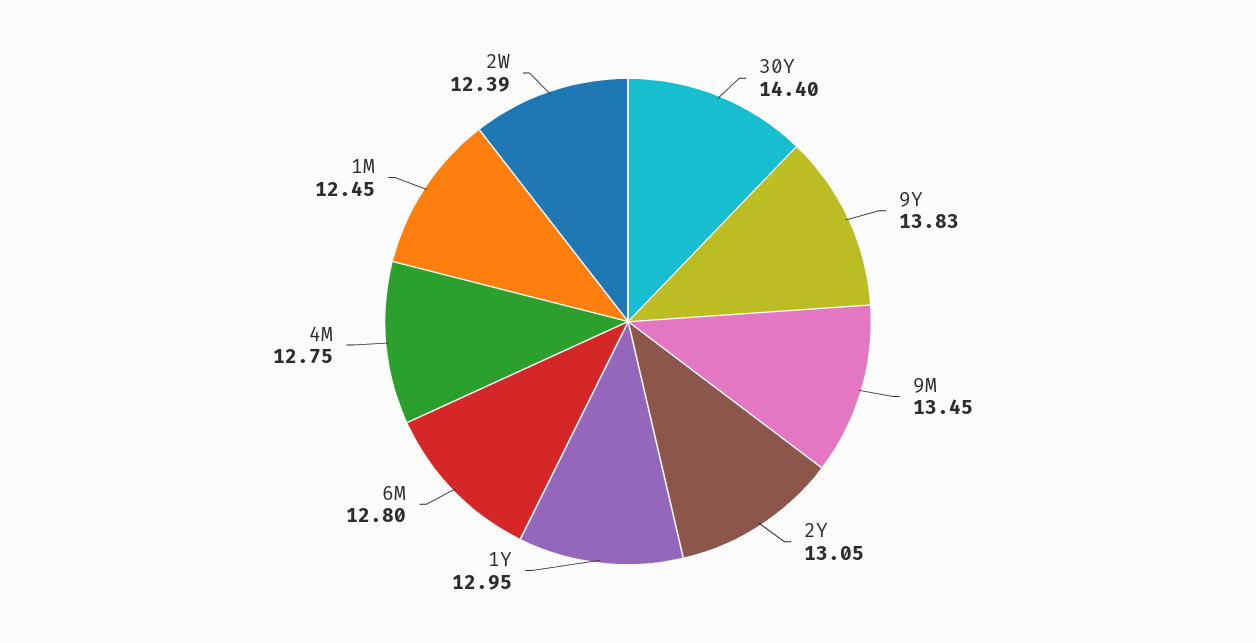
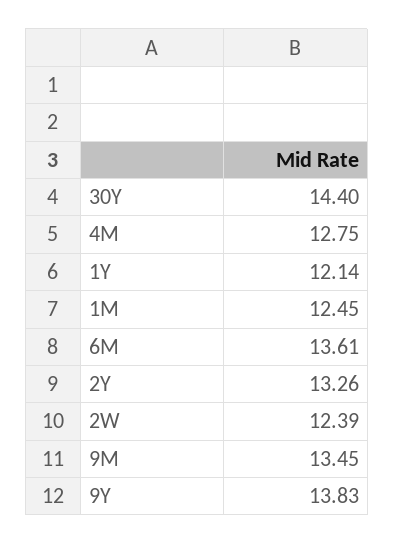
  {
    "30Y": 14.4,
    "9Y": 13.83,
    "9M": 13.45,
-   "2Y": 13.05,
+   "2Y": 13.26,
-   "1Y": 12.95,
+   "1Y": 12.14,
-   "6M": 12.8,
+   "6M": 13.61,
    "4M": 12.75,
    "1M": 12.45,
    "2W": 12.39
  }

